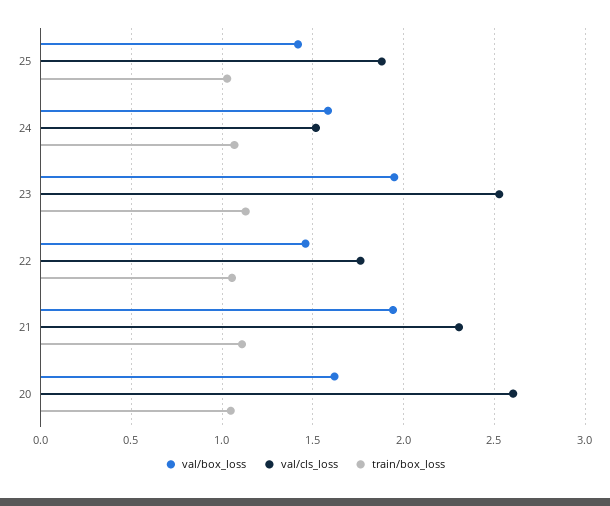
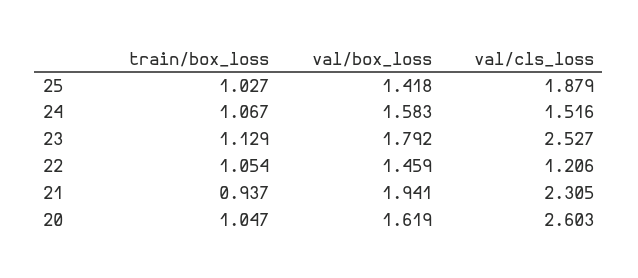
  {
    "val/box_loss": {
      "25": 1.418,
      "24": 1.583,
-     "23": 1.95,
+     "23": 1.792,
      "22": 1.459,
      "21": 1.941,
      "20": 1.619
    },
    "val/cls_loss": {
      "25": 1.879,
      "24": 1.516,
      "23": 2.527,
-     "22": 1.75,
+     "22": 1.206,
      "21": 2.305,
      "20": 2.603
    },
    "train/box_loss": {
      "25": 1.027,
      "24": 1.067,
      "23": 1.129,
      "22": 1.054,
-     "21": 1.1,
+     "21": 0.937,
      "20": 1.047
    }
  }

